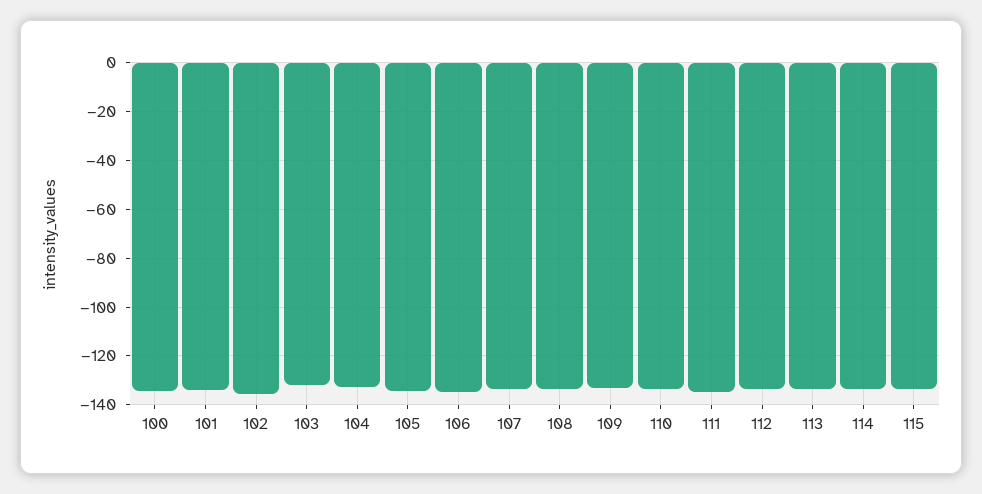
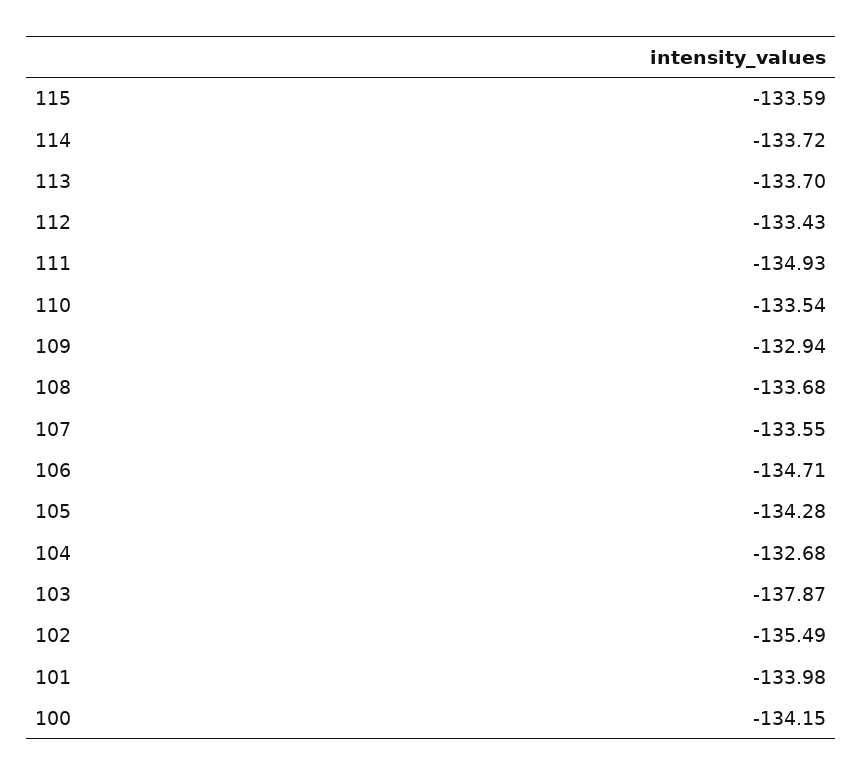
  {
    "100": -134.15,
    "101": -133.98,
    "102": -135.49,
-   "103": -132.5,
+   "103": -137.87,
    "104": -132.68,
    "105": -134.28,
    "106": -134.71,
    "107": -133.55,
    "108": -133.68,
    "109": -132.94,
    "110": -133.54,
    "111": -134.93,
    "112": -133.43,
    "113": -133.7,
    "114": -133.72,
    "115": -133.59
  }

